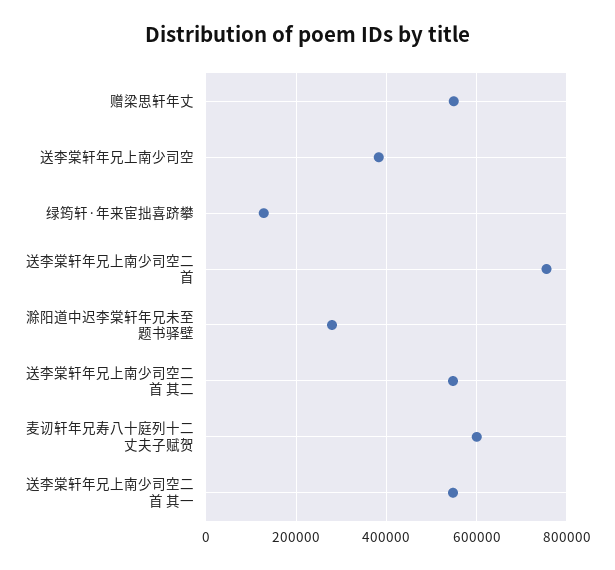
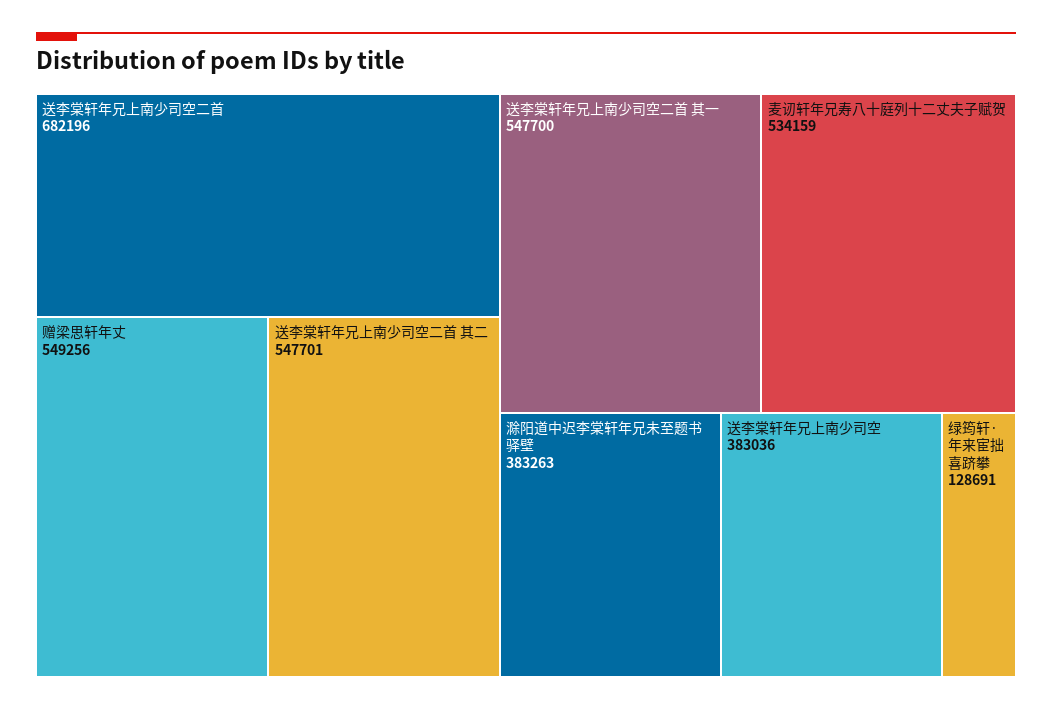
  {
    "赠梁思轩年丈": 549256,
    "送李棠轩年兄上南少司空": 383036,
    "绿筠轩·年来宦拙喜跻攀": 128691,
-   "送李棠轩年兄上南少司空二首": 760000,
+   "送李棠轩年兄上南少司空二首": 682196,
-   "滁阳道中迟李棠轩年兄未至题书驿壁": 280000,
+   "滁阳道中迟李棠轩年兄未至题书驿壁": 383263,
    "送李棠轩年兄上南少司空二首 其二": 547701,
-   "麦讱轩年兄寿八十庭列十二丈夫子赋贺": 600000,
+   "麦讱轩年兄寿八十庭列十二丈夫子赋贺": 534159,
    "送李棠轩年兄上南少司空二首 其一": 547700
  }

